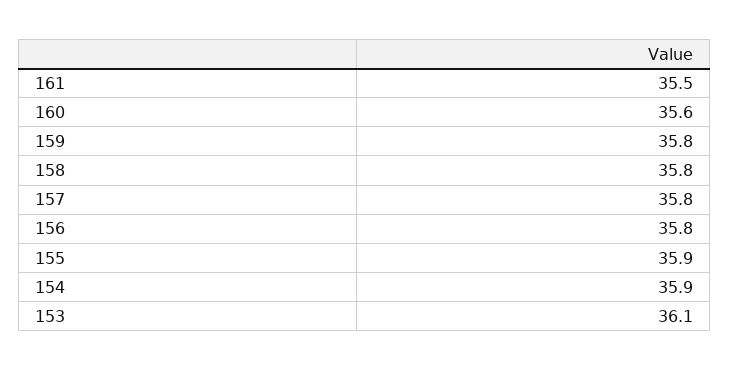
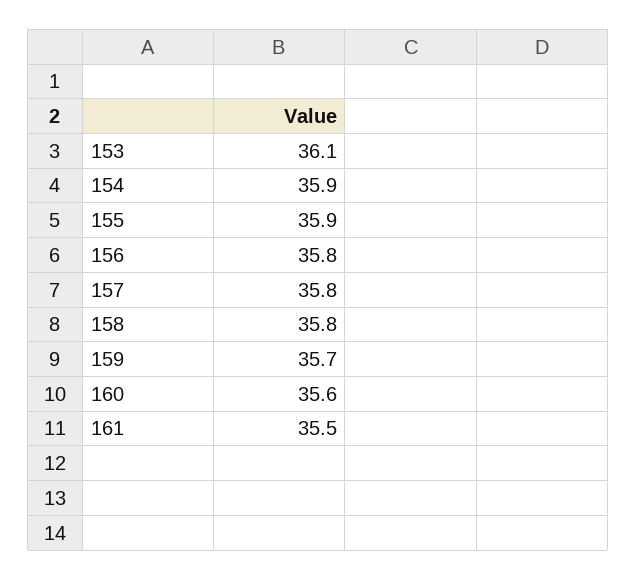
  {
    "161": 35.5,
    "160": 35.6,
-   "159": 35.8,
+   "159": 35.7,
    "158": 35.8,
    "157": 35.8,
    "156": 35.8,
    "155": 35.9,
    "154": 35.9,
    "153": 36.1
  }

